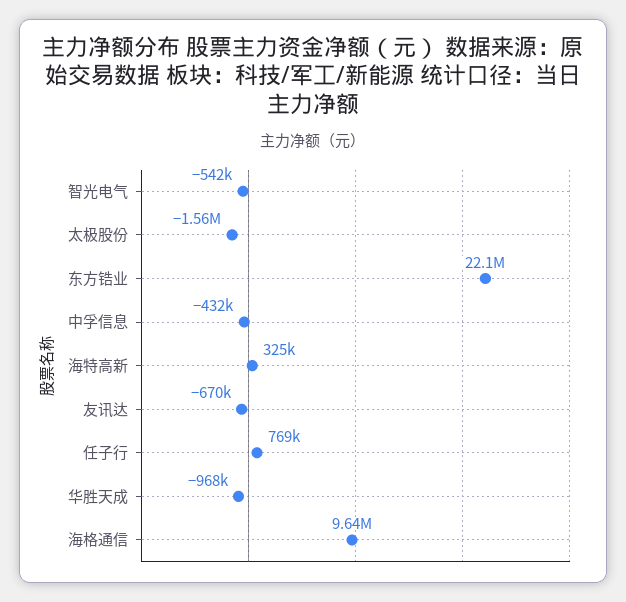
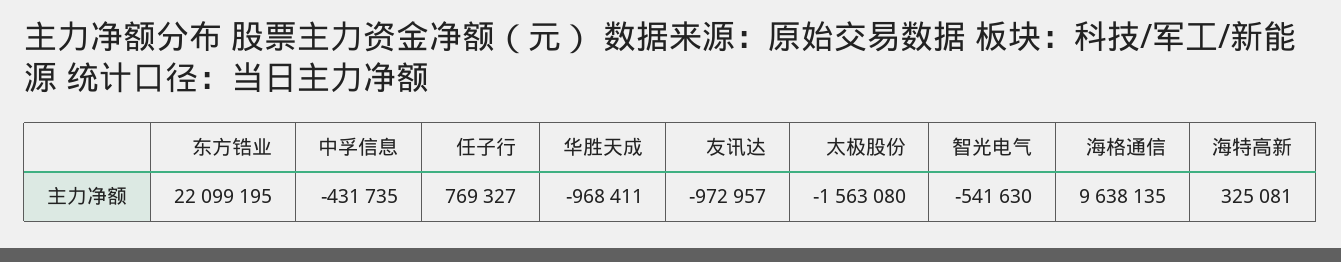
  {
    "智光电气": -541630,
    "太极股份": -1563080,
    "东方锆业": 22099195,
    "中孚信息": -431735,
    "海特高新": 325081,
-   "友讯达": -670000,
+   "友讯达": -972957,
    "任子行": 769327,
    "华胜天成": -968411,
    "海格通信": 9638135
  }

